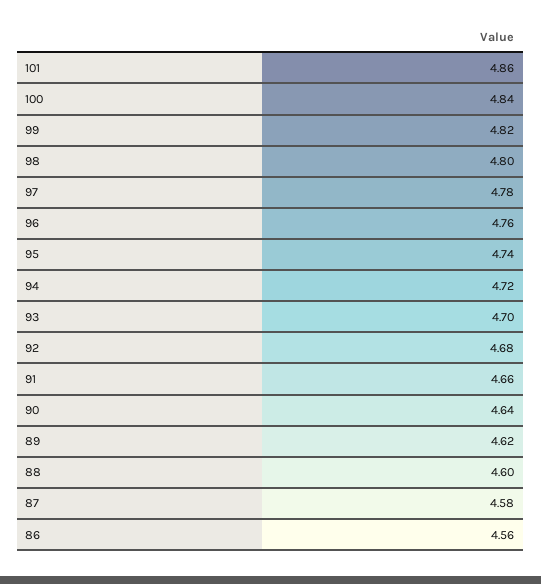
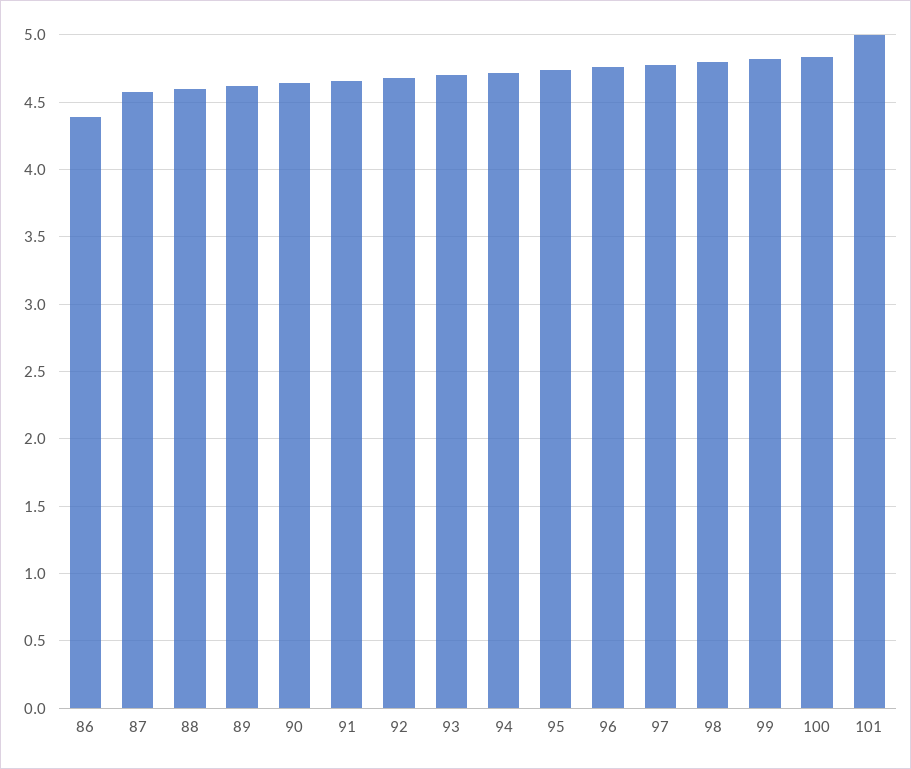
  {
-   "101": 4.86,
+   "101": 5,
    "100": 4.84,
    "99": 4.82,
    "98": 4.8,
    "97": 4.78,
    "96": 4.76,
    "95": 4.74,
    "94": 4.72,
    "93": 4.7,
    "92": 4.68,
    "91": 4.66,
    "90": 4.64,
    "89": 4.62,
    "88": 4.6,
    "87": 4.58,
-   "86": 4.56
+   "86": 4.4
  }

